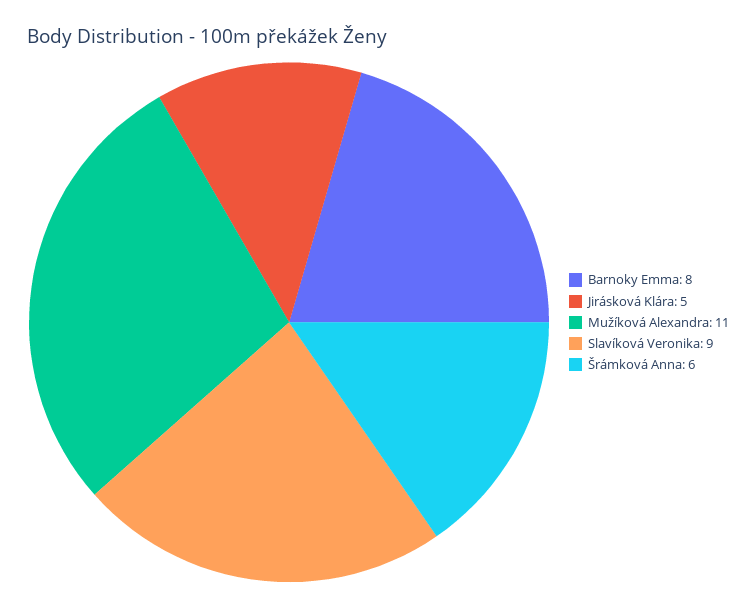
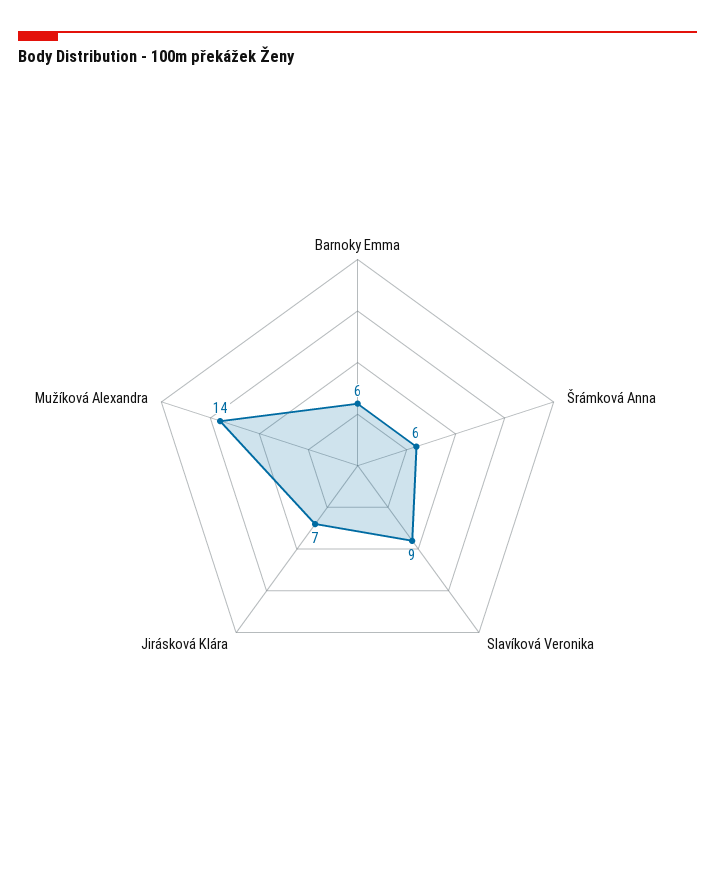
  {
-   "Barnoky Emma": 8,
+   "Barnoky Emma": 6,
-   "Jirásková Klára": 5,
+   "Jirásková Klára": 7,
-   "Mužíková Alexandra": 11,
+   "Mužíková Alexandra": 14,
    "Slavíková Veronika": 9,
    "Šrámková Anna": 6
  }

